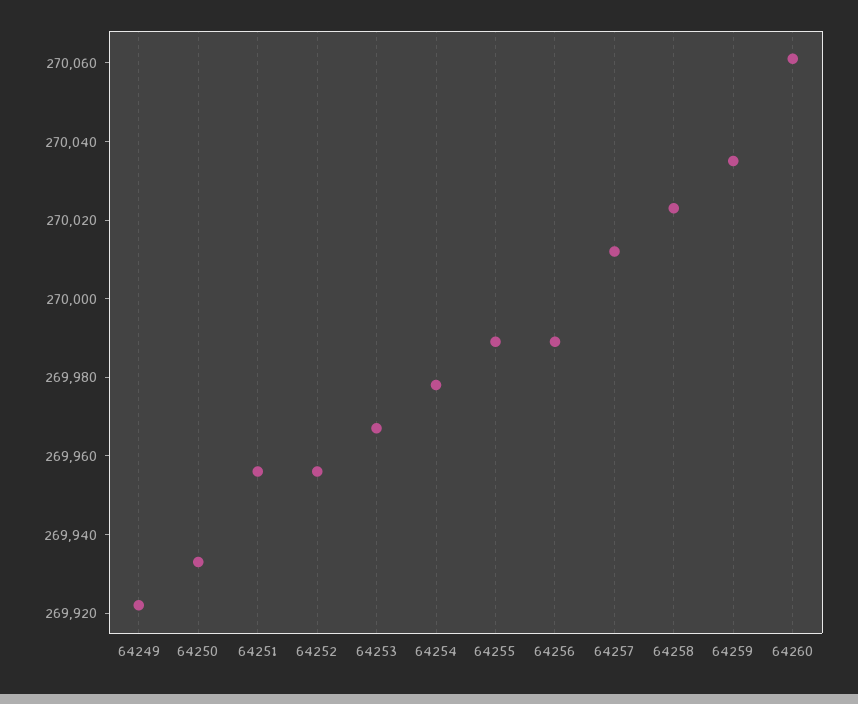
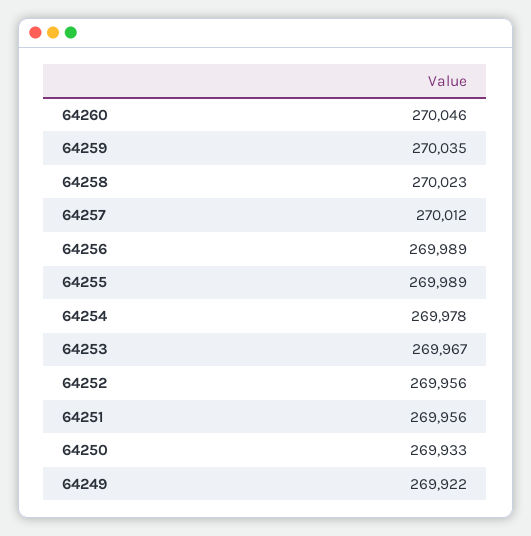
  {
    "64249": 269922,
    "64250": 269933,
    "64251": 269956,
    "64252": 269956,
    "64253": 269967,
    "64254": 269978,
    "64255": 269989,
    "64256": 269989,
    "64257": 270012,
    "64258": 270023,
    "64259": 270035,
-   "64260": 270060
+   "64260": 270046
  }

